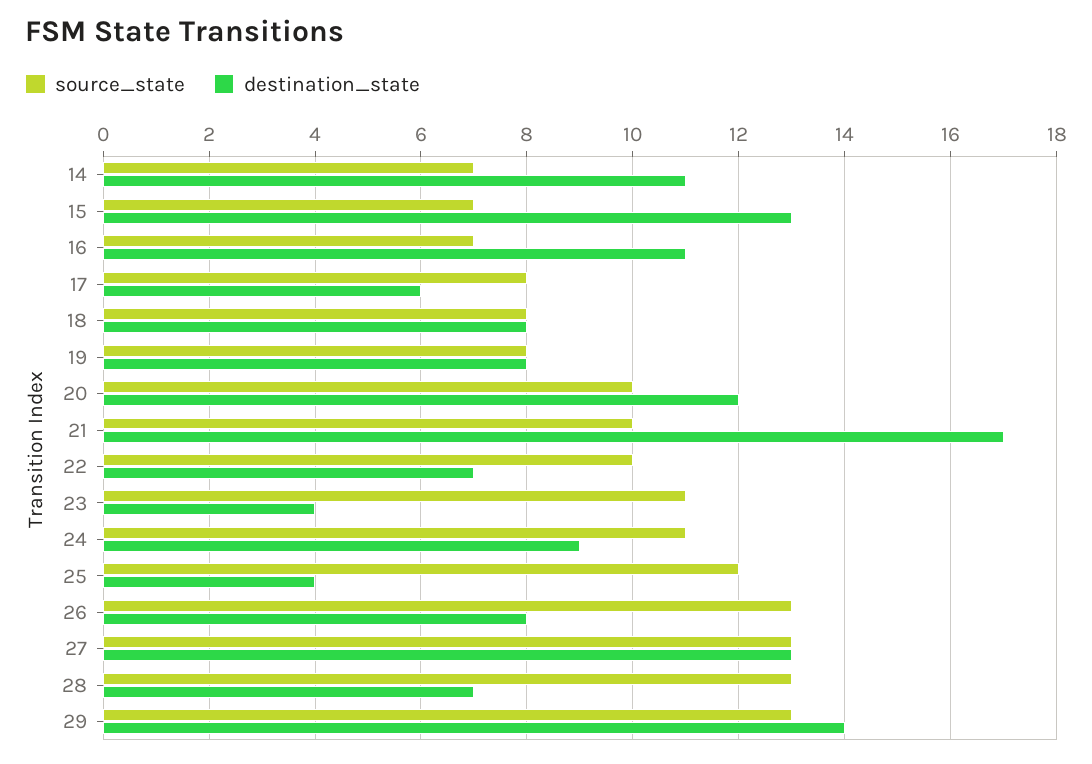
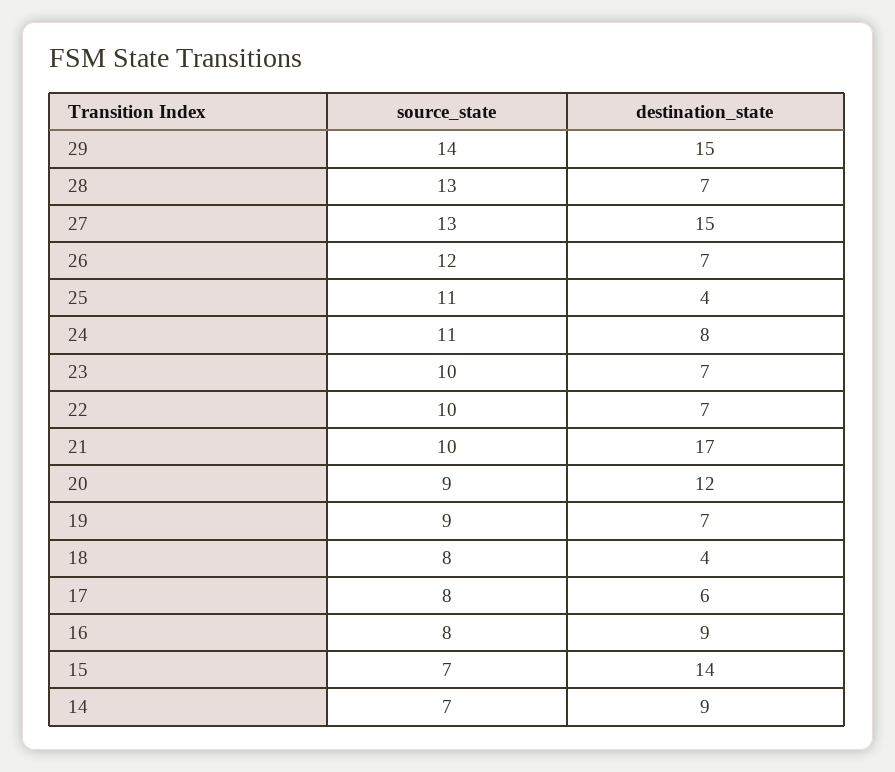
  {
    "source_state": {
      "14": 7,
      "15": 7,
-     "16": 7,
+     "16": 8,
      "17": 8,
      "18": 8,
-     "19": 8,
+     "19": 9,
-     "20": 10,
+     "20": 9,
      "21": 10,
      "22": 10,
-     "23": 11,
+     "23": 10,
      "24": 11,
-     "25": 12,
+     "25": 11,
-     "26": 13,
+     "26": 12,
      "27": 13,
      "28": 13,
-     "29": 13
+     "29": 14
    },
    "destination_state": {
-     "14": 11,
+     "14": 9,
-     "15": 13,
+     "15": 14,
-     "16": 11,
+     "16": 9,
      "17": 6,
-     "18": 8,
+     "18": 4,
-     "19": 8,
+     "19": 7,
      "20": 12,
      "21": 17,
      "22": 7,
-     "23": 4,
+     "23": 7,
-     "24": 9,
+     "24": 8,
      "25": 4,
-     "26": 8,
+     "26": 7,
-     "27": 13,
+     "27": 15,
      "28": 7,
-     "29": 14
+     "29": 15
    }
  }

